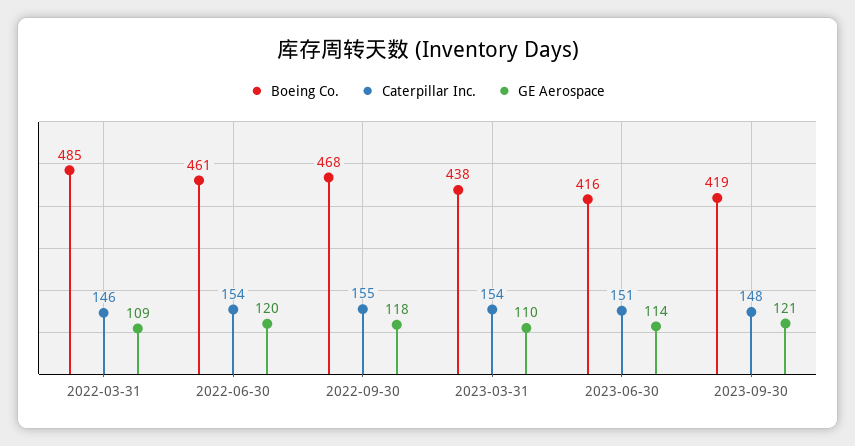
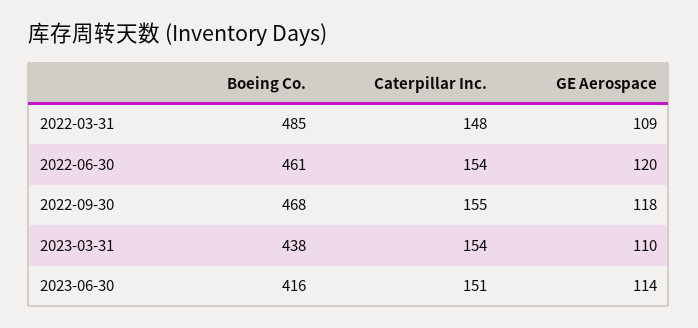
  {
    "Boeing Co.": {
      "2022-03-31": 485,
      "2022-06-30": 461,
      "2022-09-30": 468,
      "2023-03-31": 438,
-     "2023-06-30": 416,
+     "2023-06-30": 416
-     "2023-09-30": 419
    },
    "Caterpillar Inc.": {
-     "2022-03-31": 146,
+     "2022-03-31": 148,
      "2022-06-30": 154,
      "2022-09-30": 155,
      "2023-03-31": 154,
-     "2023-06-30": 151,
+     "2023-06-30": 151
-     "2023-09-30": 148
    },
    "GE Aerospace": {
      "2022-03-31": 109,
      "2022-06-30": 120,
      "2022-09-30": 118,
      "2023-03-31": 110,
-     "2023-06-30": 114,
+     "2023-06-30": 114
-     "2023-09-30": 121
    }
  }

